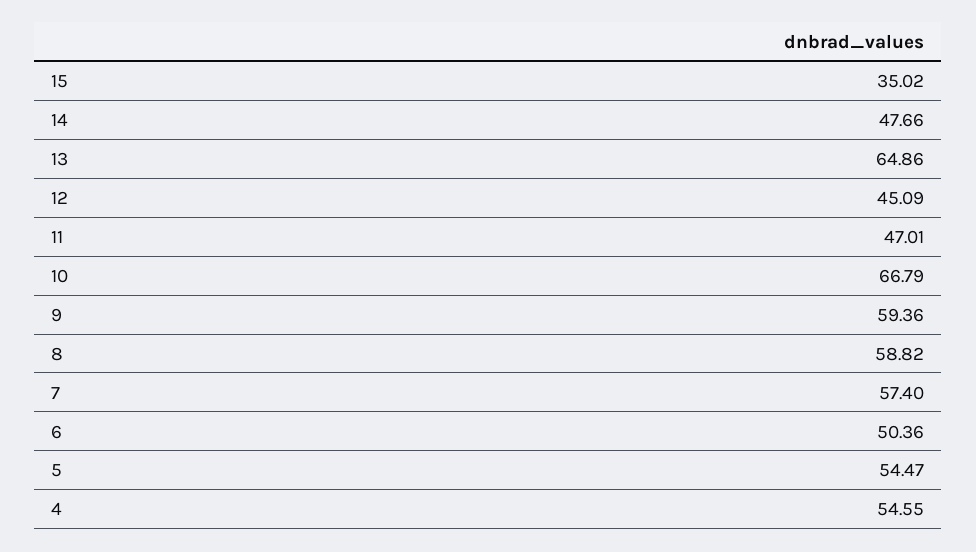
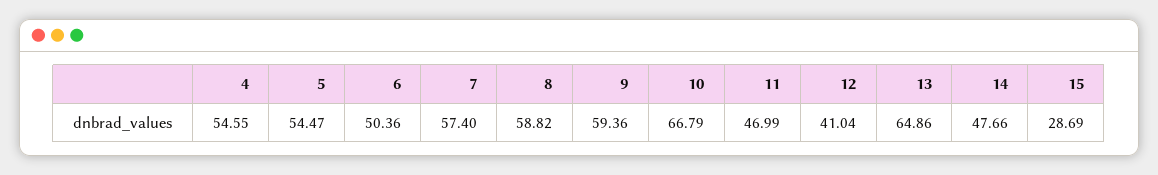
  {
-   "15": 35.02,
+   "15": 28.69,
    "14": 47.66,
    "13": 64.86,
-   "12": 45.09,
+   "12": 41.04,
-   "11": 47.01,
+   "11": 46.99,
    "10": 66.79,
    "9": 59.36,
    "8": 58.82,
    "7": 57.4,
    "6": 50.36,
    "5": 54.47,
    "4": 54.55
  }

